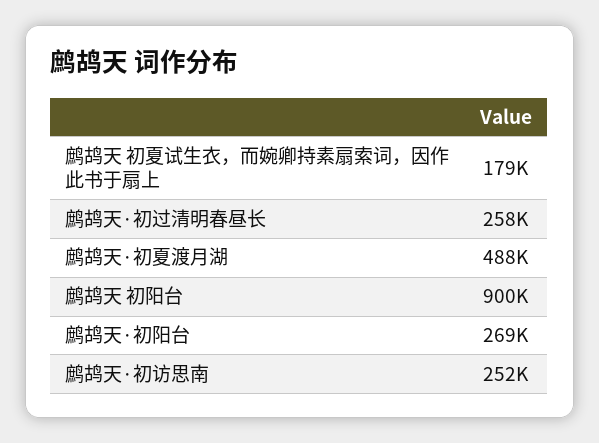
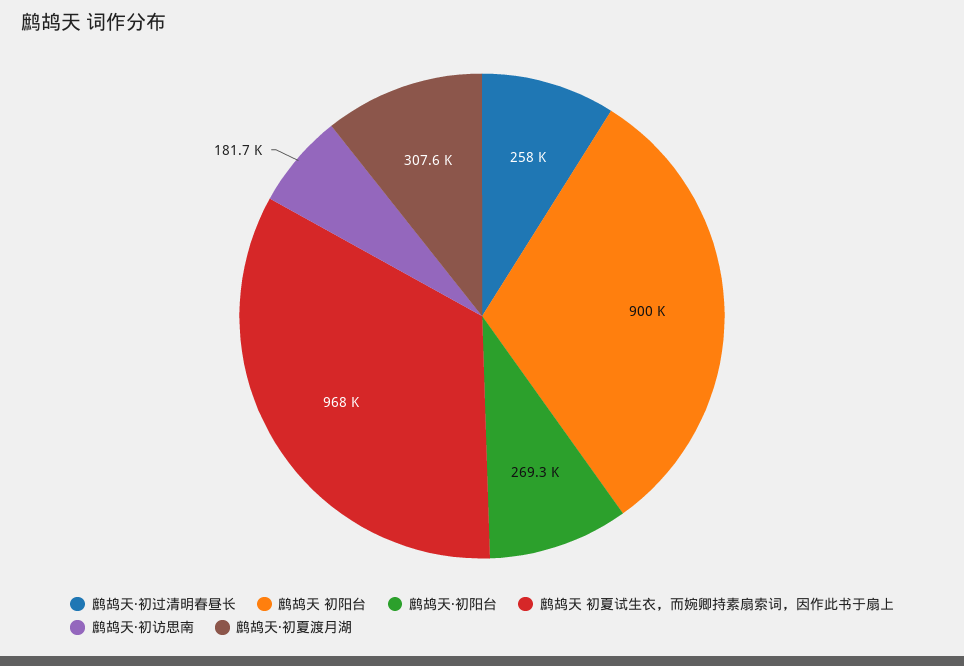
  {
-   "鹧鸪天 初夏试生衣，而婉卿持素扇索词，因作此书于扇上": 179000,
+   "鹧鸪天 初夏试生衣，而婉卿持素扇索词，因作此书于扇上": 968000,
    "鹧鸪天·初过清明春昼长": 258000,
-   "鹧鸪天·初夏渡月湖": 488000,
+   "鹧鸪天·初夏渡月湖": 307600,
    "鹧鸪天 初阳台": 900000,
    "鹧鸪天·初阳台": 269300,
-   "鹧鸪天·初访思南": 252000
+   "鹧鸪天·初访思南": 181700
  }

